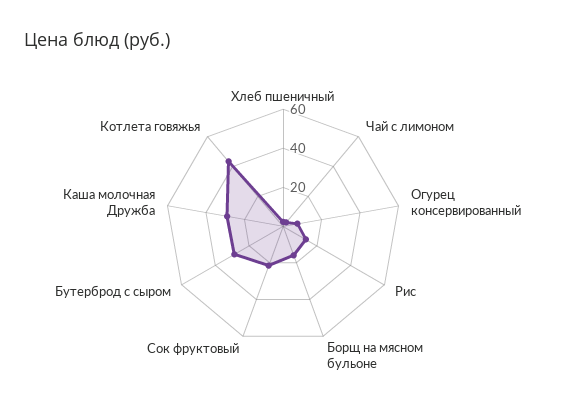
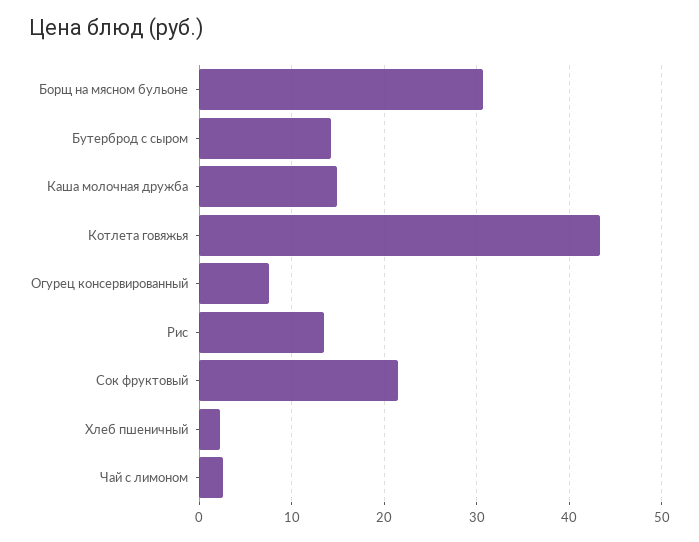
  {
    "Хлеб пшеничный": 2,
    "Чай с лимоном": 3,
    "Огурец консервированный": 8,
    "Рис": 14,
-   "Борщ на мясном бульоне": 15,
+   "Борщ на мясном бульоне": 31,
    "Сок фруктовый": 22,
-   "Бутерброд с сыром": 30,
+   "Бутерброд с сыром": 14,
-   "Каша молочная Дружба": 30,
+   "Каша молочная Дружба": 15,
    "Котлета говяжья": 43
  }

